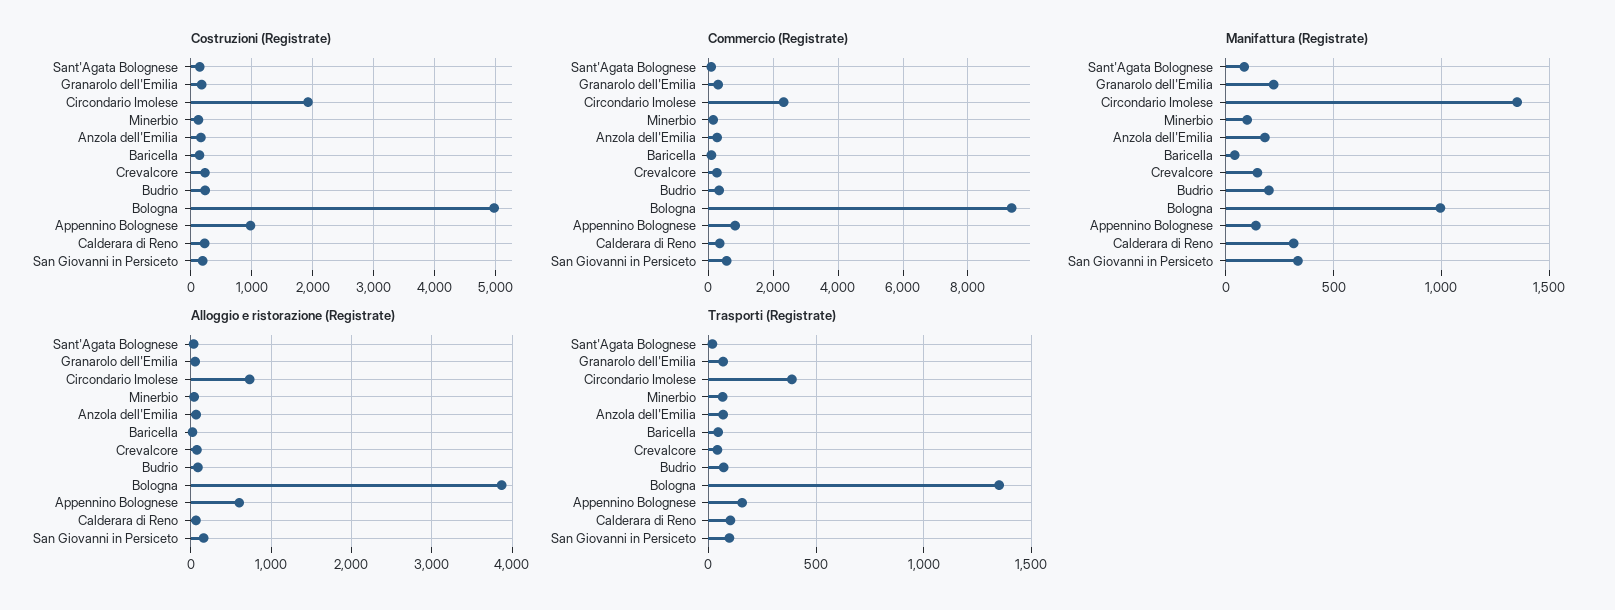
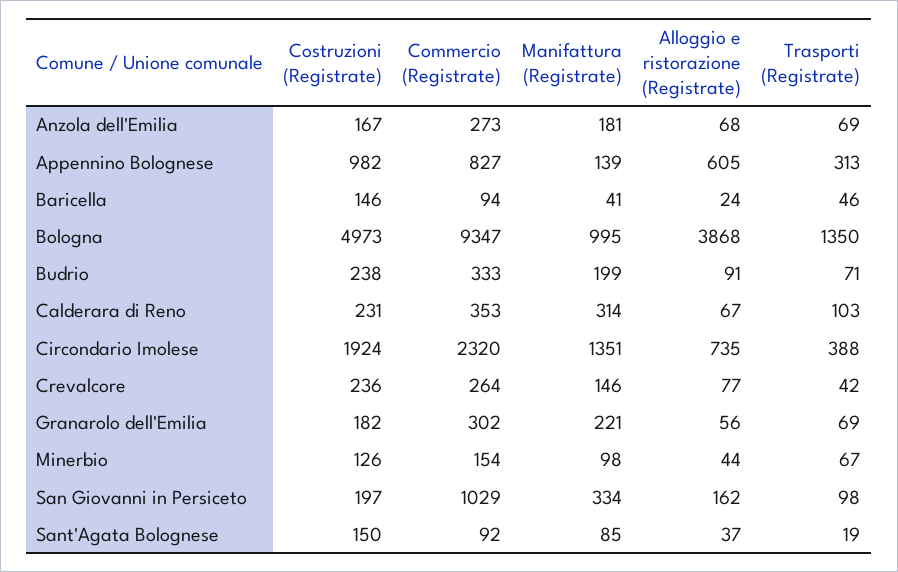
  {
    "Costruzioni (Registrate)": {
      "Sant'Agata Bolognese": 150,
      "Granarolo dell'Emilia": 182,
      "Circondario Imolese": 1924,
      "Minerbio": 126,
      "Anzola dell'Emilia": 167,
      "Baricella": 146,
      "Crevalcore": 236,
      "Budrio": 238,
      "Bologna": 4973,
      "Appennino Bolognese": 982,
      "Calderara di Reno": 231,
      "San Giovanni in Persiceto": 197
    },
    "Commercio (Registrate)": {
      "Sant'Agata Bolognese": 92,
      "Granarolo dell'Emilia": 302,
      "Circondario Imolese": 2320,
      "Minerbio": 154,
      "Anzola dell'Emilia": 273,
      "Baricella": 94,
      "Crevalcore": 264,
      "Budrio": 333,
      "Bologna": 9347,
      "Appennino Bolognese": 827,
      "Calderara di Reno": 353,
-     "San Giovanni in Persiceto": 600
+     "San Giovanni in Persiceto": 1029
    },
    "Manifattura (Registrate)": {
      "Sant'Agata Bolognese": 85,
      "Granarolo dell'Emilia": 221,
      "Circondario Imolese": 1351,
      "Minerbio": 98,
      "Anzola dell'Emilia": 181,
      "Baricella": 41,
      "Crevalcore": 146,
      "Budrio": 199,
      "Bologna": 995,
      "Appennino Bolognese": 139,
      "Calderara di Reno": 314,
      "San Giovanni in Persiceto": 334
    },
    "Alloggio e ristorazione (Registrate)": {
      "Sant'Agata Bolognese": 37,
      "Granarolo dell'Emilia": 56,
      "Circondario Imolese": 735,
      "Minerbio": 44,
      "Anzola dell'Emilia": 68,
      "Baricella": 24,
      "Crevalcore": 77,
      "Budrio": 91,
      "Bologna": 3868,
      "Appennino Bolognese": 605,
      "Calderara di Reno": 67,
      "San Giovanni in Persiceto": 162
    },
    "Trasporti (Registrate)": {
      "Sant'Agata Bolognese": 19,
      "Granarolo dell'Emilia": 69,
      "Circondario Imolese": 388,
      "Minerbio": 67,
      "Anzola dell'Emilia": 69,
      "Baricella": 46,
      "Crevalcore": 42,
      "Budrio": 71,
      "Bologna": 1350,
-     "Appennino Bolognese": 150,
+     "Appennino Bolognese": 313,
      "Calderara di Reno": 103,
      "San Giovanni in Persiceto": 98
    }
  }

